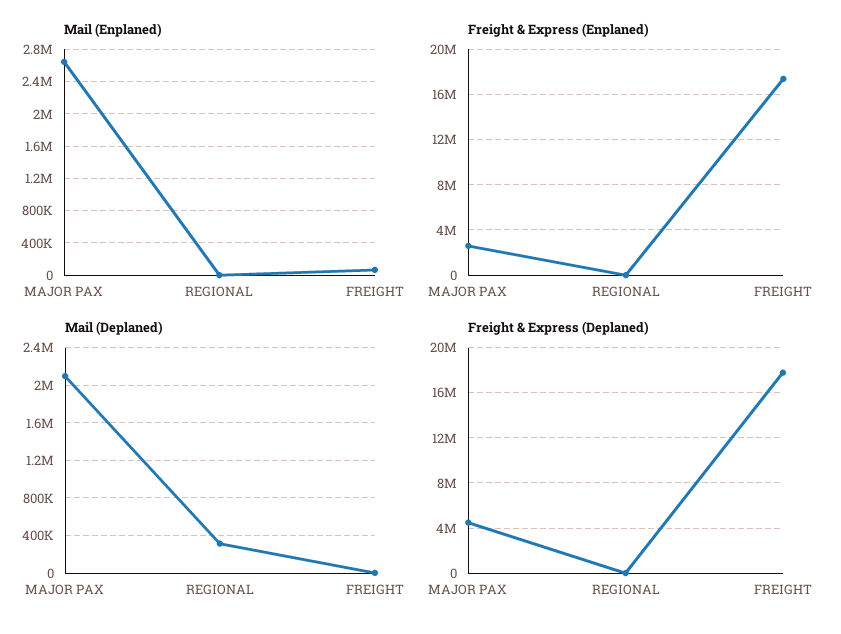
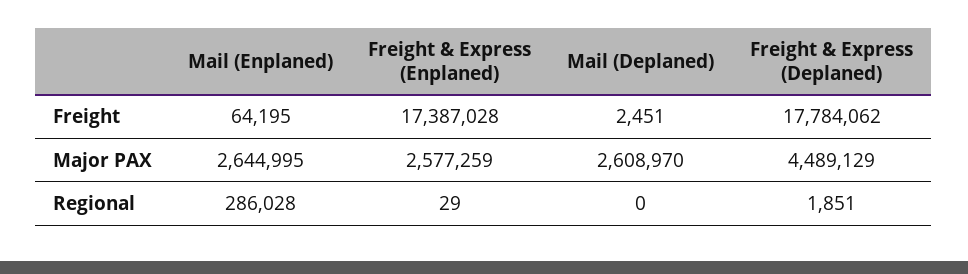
  {
    "Mail (Enplaned)": {
      "MAJOR PAX": 2644995,
-     "REGIONAL": 0,
+     "REGIONAL": 286028,
      "FREIGHT": 64195
    },
    "Freight & Express (Enplaned)": {
      "MAJOR PAX": 2577259,
      "REGIONAL": 29,
      "FREIGHT": 17387028
    },
    "Mail (Deplaned)": {
-     "MAJOR PAX": 2100000,
+     "MAJOR PAX": 2608970,
-     "REGIONAL": 300000,
+     "REGIONAL": 0,
      "FREIGHT": 2451
    },
    "Freight & Express (Deplaned)": {
      "MAJOR PAX": 4489129,
      "REGIONAL": 1851,
      "FREIGHT": 17784062
    }
  }

